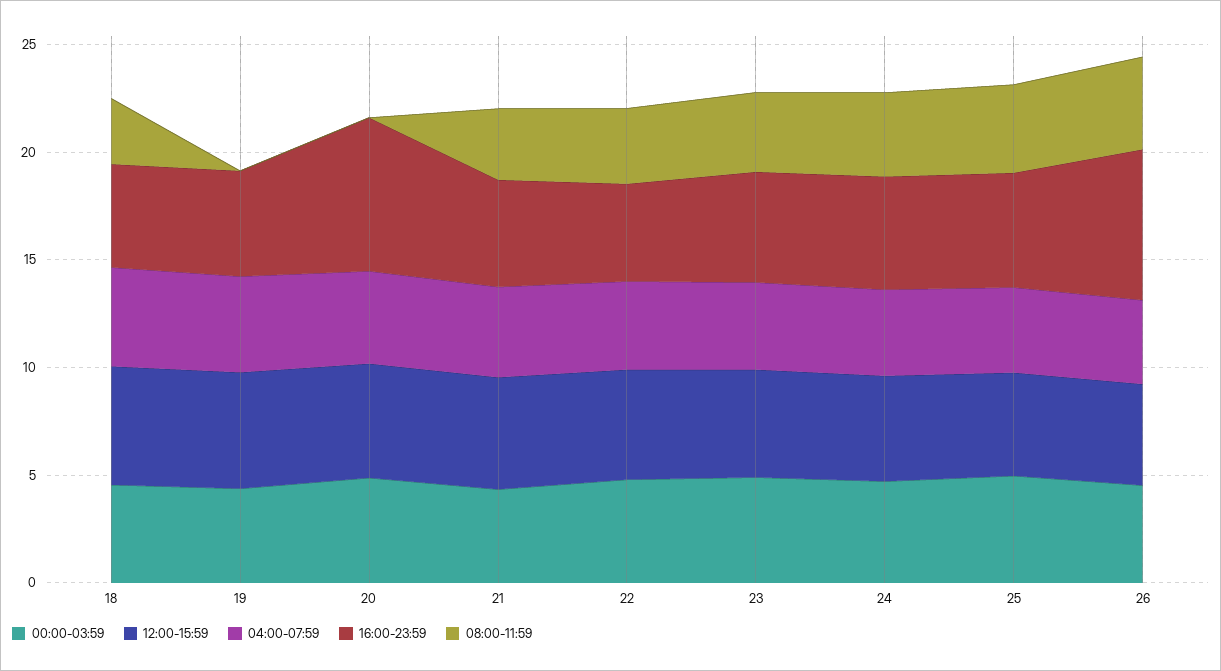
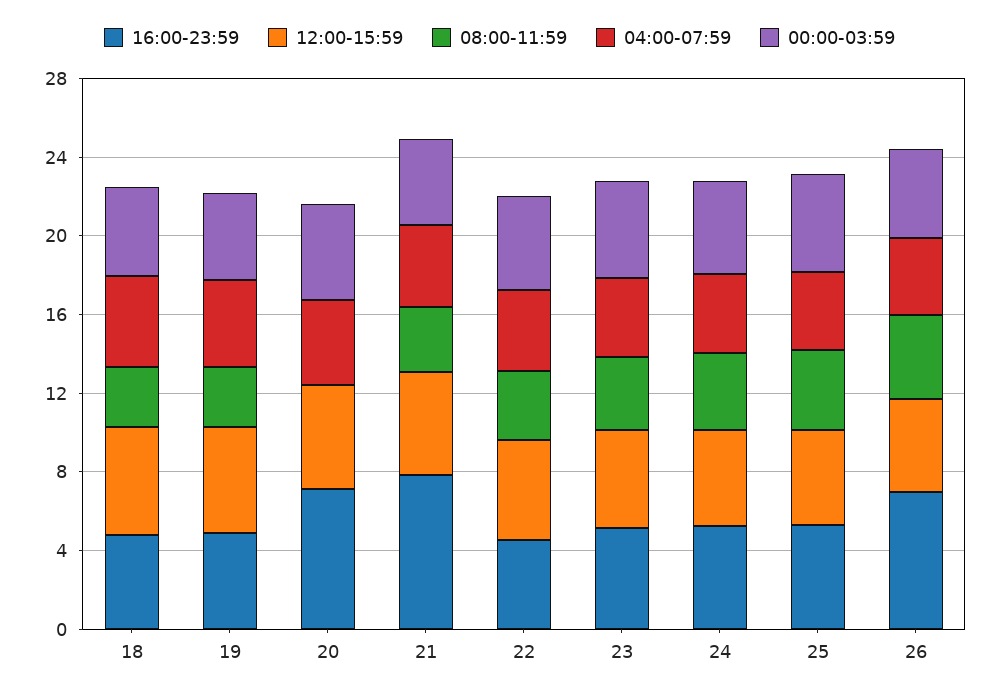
  {
    "00:00-03:59": {
      "18": 5,
      "19": 4,
      "20": 5,
      "21": 4,
      "22": 5,
      "23": 5,
      "24": 5,
      "25": 5,
      "26": 5
    },
    "12:00-15:59": {
      "18": 6,
      "19": 5,
      "20": 5,
      "21": 5,
      "22": 5,
      "23": 5,
      "24": 5,
      "25": 5,
      "26": 5
    },
    "04:00-07:59": {
      "18": 5,
      "19": 4,
      "20": 4,
      "21": 4,
      "22": 4,
      "23": 4,
      "24": 4,
      "25": 4,
      "26": 4
    },
    "16:00-23:59": {
      "18": 5,
      "19": 5,
      "20": 7,
-     "21": 5,
+     "21": 8,
      "22": 5,
      "23": 5,
      "24": 5,
      "25": 5,
      "26": 7
    },
    "08:00-11:59": {
      "18": 3,
-     "19": 0,
+     "19": 3,
      "20": 0,
      "21": 3,
      "22": 4,
      "23": 4,
      "24": 4,
      "25": 4,
      "26": 4
    }
  }

